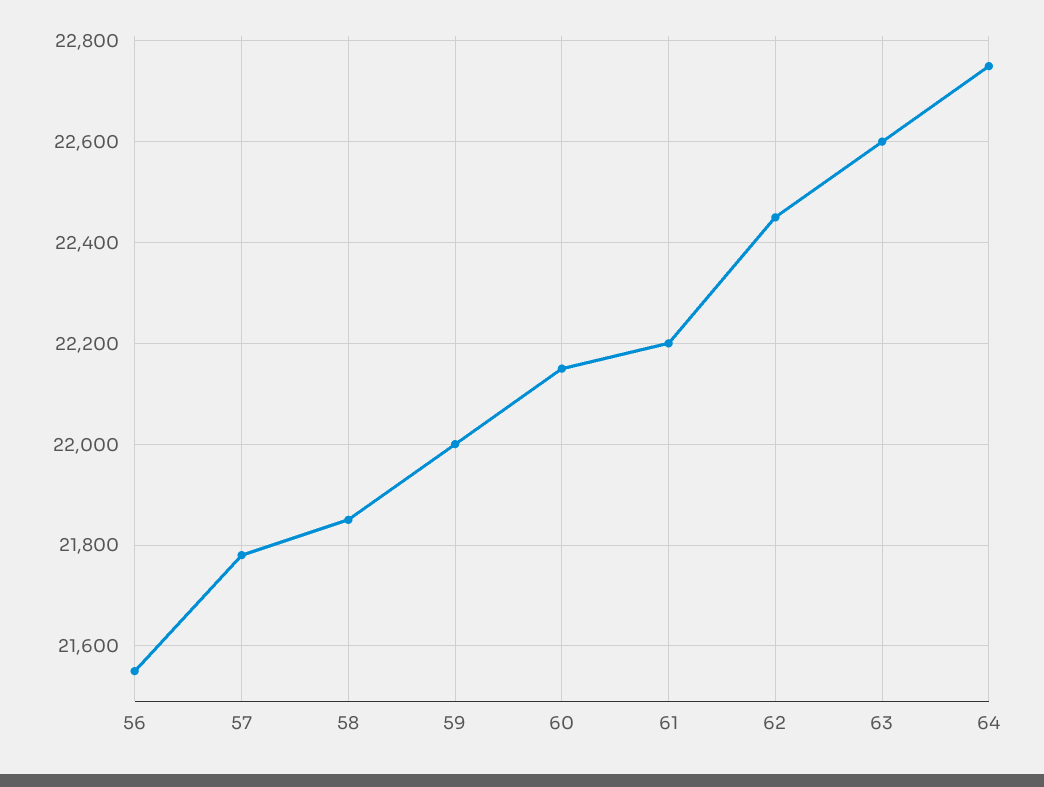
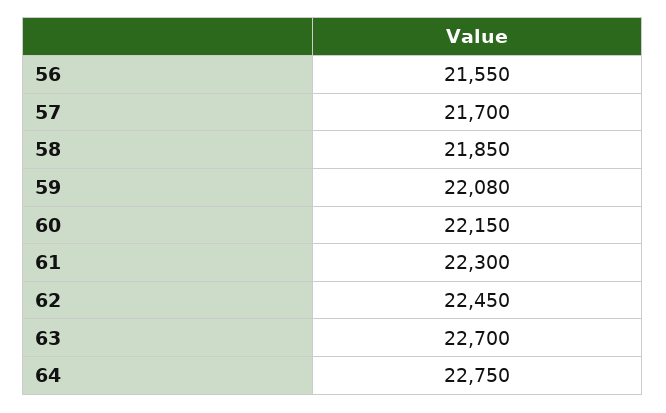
  {
    "56": 21550,
-   "57": 21780,
+   "57": 21700,
    "58": 21850,
-   "59": 22000,
+   "59": 22080,
    "60": 22150,
-   "61": 22200,
+   "61": 22300,
    "62": 22450,
-   "63": 22600,
+   "63": 22700,
    "64": 22750
  }

